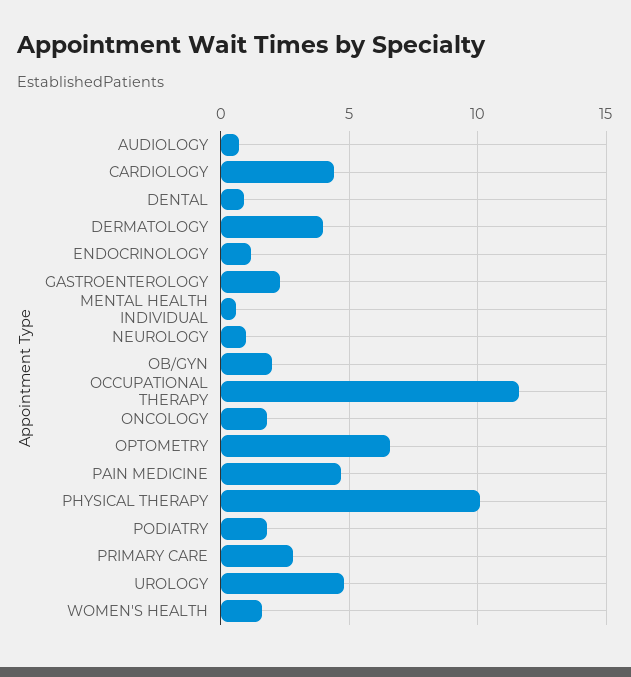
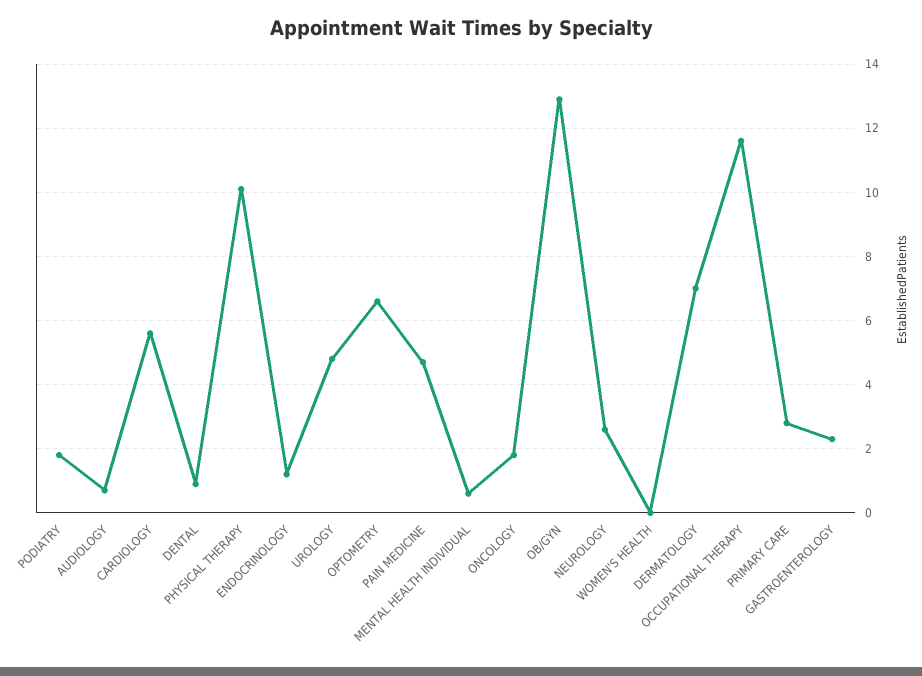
  {
    "AUDIOLOGY": 0.5,
-   "CARDIOLOGY": 4.5,
+   "CARDIOLOGY": 5.5,
    "DENTAL": 1,
-   "DERMATOLOGY": 4,
+   "DERMATOLOGY": 7,
    "ENDOCRINOLOGY": 1,
    "GASTROENTEROLOGY": 2.5,
    "MENTAL HEALTH INDIVIDUAL": 0.5,
-   "NEUROLOGY": 1,
+   "NEUROLOGY": 2.5,
-   "OB/GYN": 2,
+   "OB/GYN": 13,
    "OCCUPATIONAL THERAPY": 11.5,
    "ONCOLOGY": 2,
    "OPTOMETRY": 6.5,
    "PAIN MEDICINE": 4.5,
    "PHYSICAL THERAPY": 10,
    "PODIATRY": 2,
    "PRIMARY CARE": 3,
    "UROLOGY": 5,
-   "WOMEN'S HEALTH": 1.5
+   "WOMEN'S HEALTH": 0
  }

